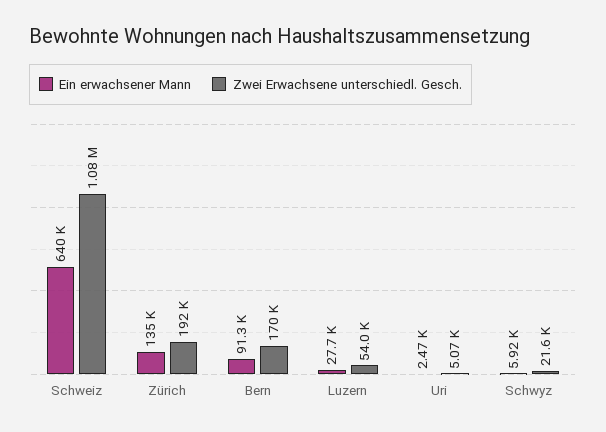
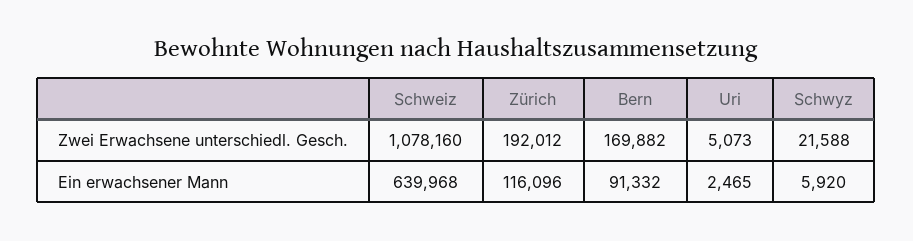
  {
    "Ein erwachsener Mann": {
      "Schweiz": 639968,
-     "Zürich": 135000,
+     "Zürich": 116096,
      "Bern": 91332,
-     "Luzern": 27700,
      "Uri": 2465,
      "Schwyz": 5920
    },
    "Zwei Erwachsene unterschiedl. Gesch.": {
      "Schweiz": 1078160,
      "Zürich": 192012,
      "Bern": 169882,
-     "Luzern": 54000,
      "Uri": 5073,
      "Schwyz": 21588
    }
  }

